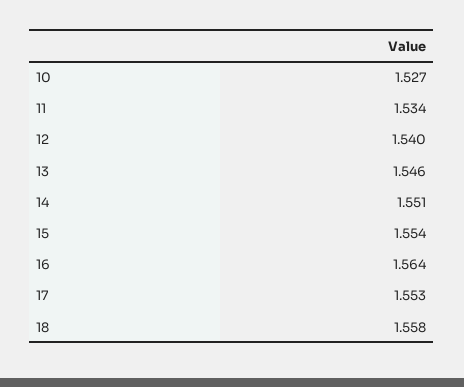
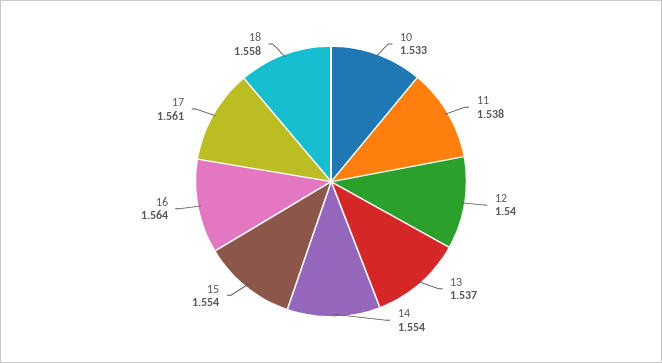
  {
-   "10": 1.527,
+   "10": 1.533,
-   "11": 1.534,
+   "11": 1.538,
    "12": 1.54,
-   "13": 1.546,
+   "13": 1.537,
-   "14": 1.551,
+   "14": 1.554,
    "15": 1.554,
    "16": 1.564,
-   "17": 1.553,
+   "17": 1.561,
    "18": 1.558
  }

